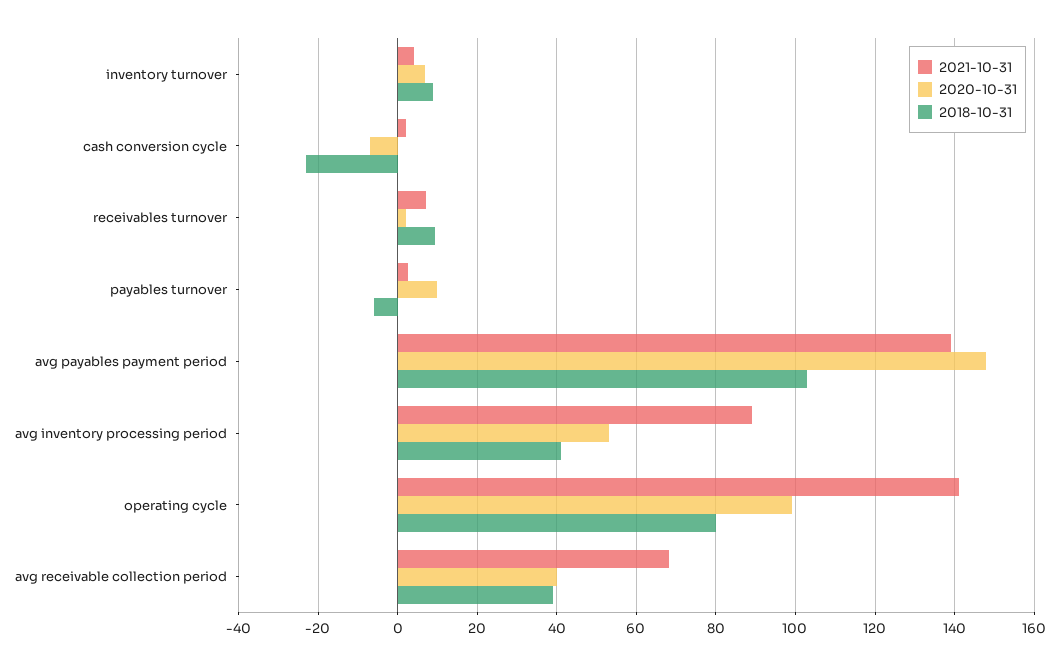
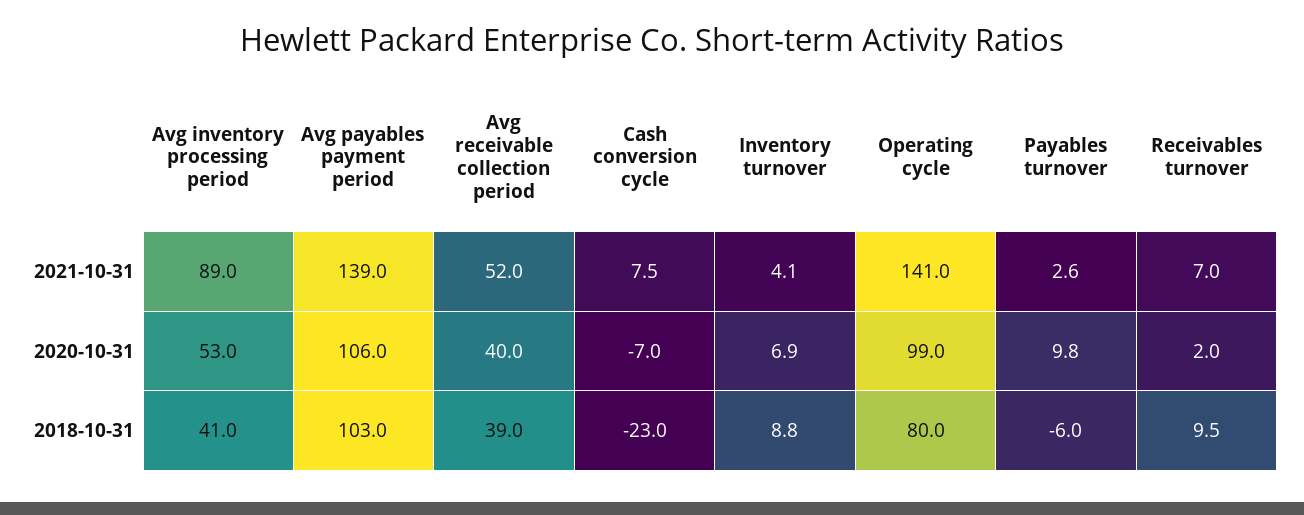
  {
    "2021-10-31": {
      "inventory turnover": 4.1,
-     "cash conversion cycle": 2,
+     "cash conversion cycle": 7.5,
      "receivables turnover": 7,
      "payables turnover": 2.6,
      "avg payables payment period": 139,
      "avg inventory processing period": 89,
      "operating cycle": 141,
-     "avg receivable collection period": 68
+     "avg receivable collection period": 52
    },
    "2020-10-31": {
      "inventory turnover": 6.9,
      "cash conversion cycle": -7,
      "receivables turnover": 2,
      "payables turnover": 9.8,
-     "avg payables payment period": 148,
+     "avg payables payment period": 106,
      "avg inventory processing period": 53,
      "operating cycle": 99,
      "avg receivable collection period": 40
    },
    "2018-10-31": {
      "inventory turnover": 8.8,
      "cash conversion cycle": -23,
      "receivables turnover": 9.5,
      "payables turnover": -6,
      "avg payables payment period": 103,
      "avg inventory processing period": 41,
      "operating cycle": 80,
      "avg receivable collection period": 39
    }
  }

